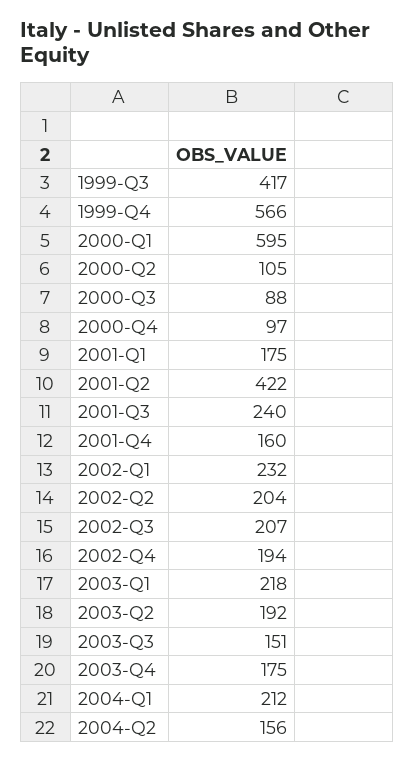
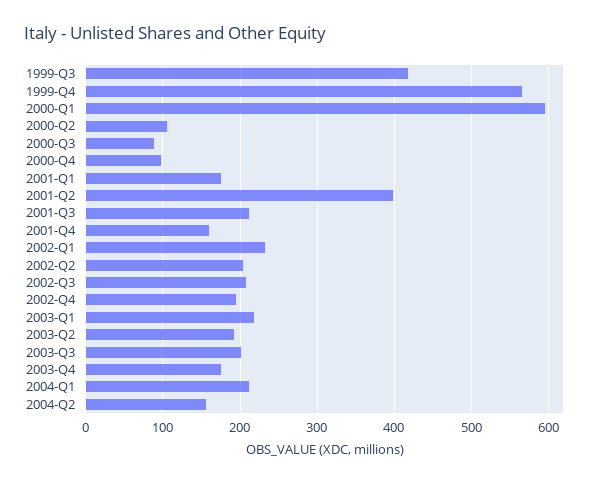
  {
    "1999-Q3": 417,
    "1999-Q4": 566,
    "2000-Q1": 595,
    "2000-Q2": 105,
    "2000-Q3": 88,
    "2000-Q4": 97,
    "2001-Q1": 175,
-   "2001-Q2": 422,
+   "2001-Q2": 400,
-   "2001-Q3": 240,
+   "2001-Q3": 210,
    "2001-Q4": 160,
    "2002-Q1": 232,
    "2002-Q2": 204,
    "2002-Q3": 207,
    "2002-Q4": 194,
    "2003-Q1": 218,
    "2003-Q2": 192,
-   "2003-Q3": 151,
+   "2003-Q3": 200,
    "2003-Q4": 175,
    "2004-Q1": 212,
    "2004-Q2": 156
  }

